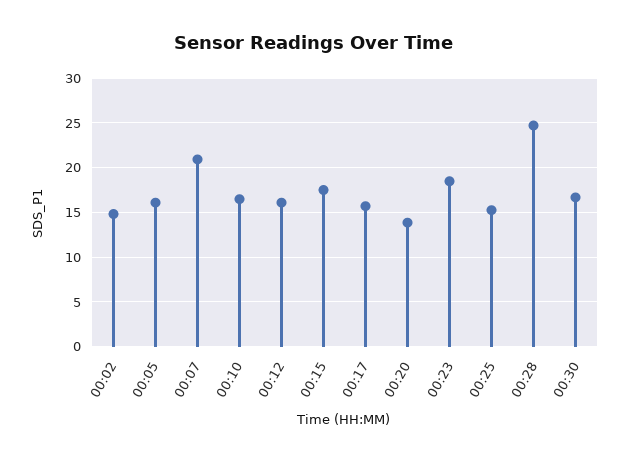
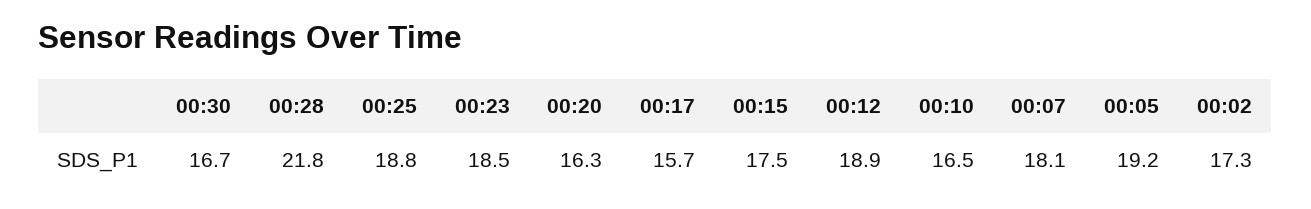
  {
-   "00:02": 15,
+   "00:02": 17.3,
-   "00:05": 16,
+   "00:05": 19.2,
-   "00:07": 21,
+   "00:07": 18.1,
    "00:10": 16.5,
-   "00:12": 16,
+   "00:12": 18.9,
    "00:15": 17.5,
    "00:17": 15.7,
-   "00:20": 14,
+   "00:20": 16.3,
    "00:23": 18.5,
-   "00:25": 15,
+   "00:25": 18.8,
-   "00:28": 25,
+   "00:28": 21.8,
    "00:30": 16.7
  }

